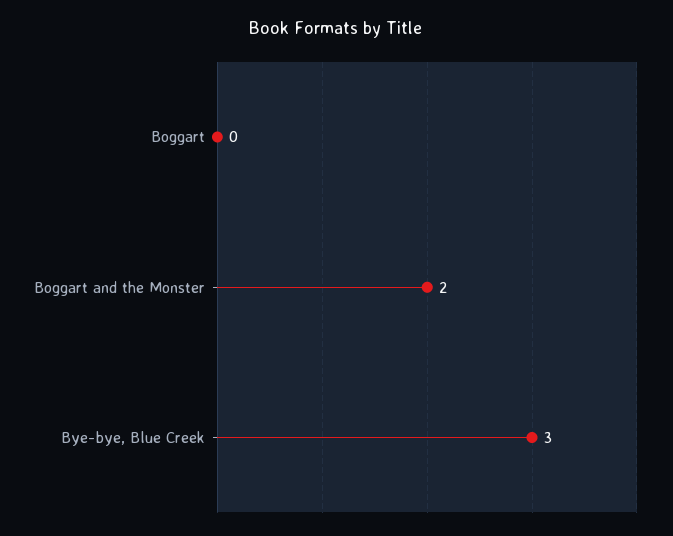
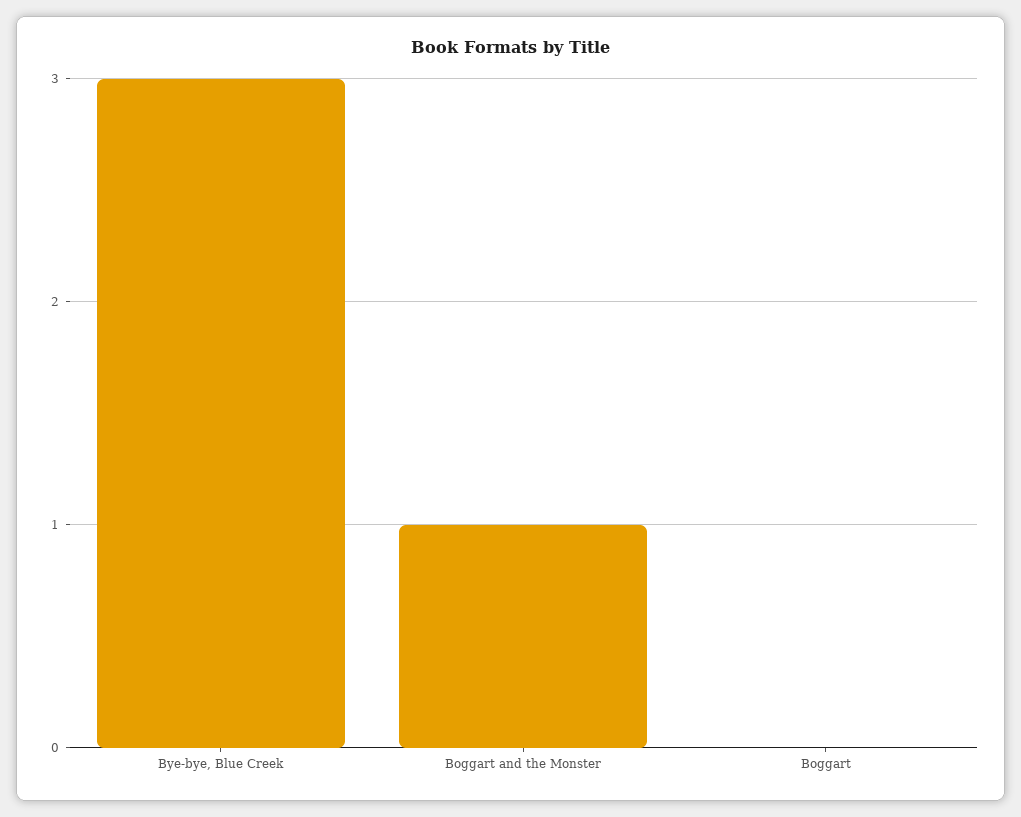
  {
    "Boggart": 0,
-   "Boggart and the Monster": 2,
+   "Boggart and the Monster": 1,
    "Bye-bye, Blue Creek": 3
  }

